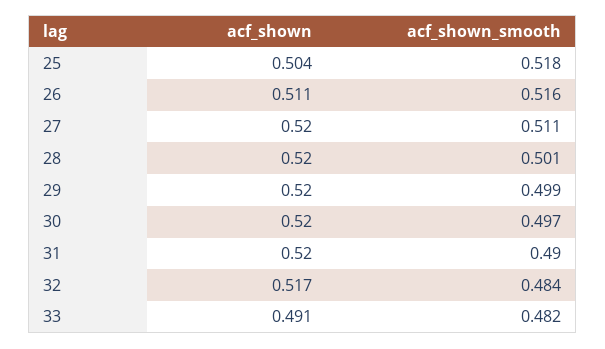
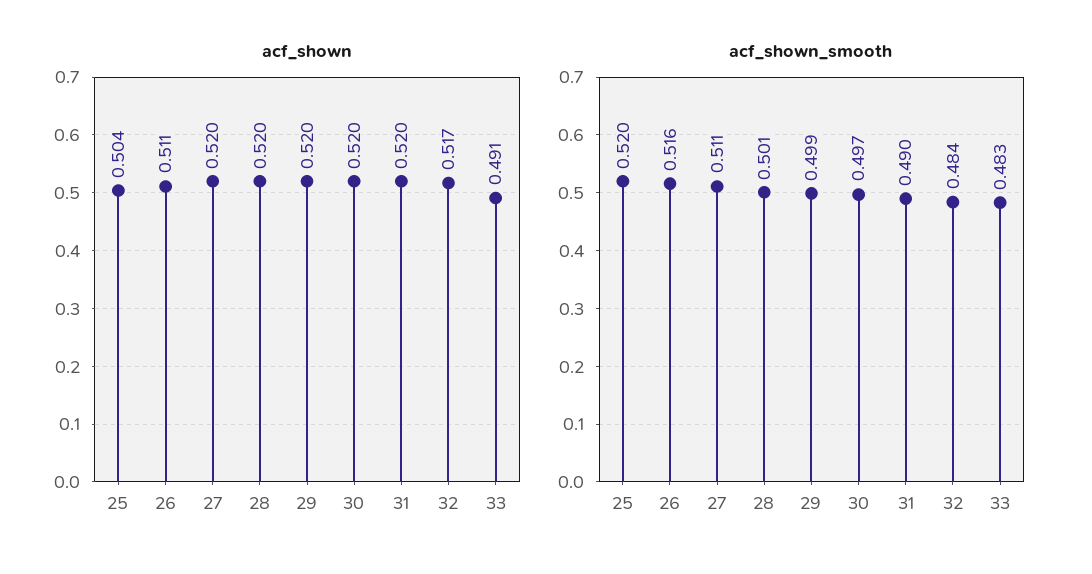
  {
    "acf_shown": {
      "25": 0.504,
      "26": 0.511,
      "27": 0.52,
      "28": 0.52,
      "29": 0.52,
      "30": 0.52,
      "31": 0.52,
      "32": 0.517,
      "33": 0.491
    },
    "acf_shown_smooth": {
-     "25": 0.518,
+     "25": 0.52,
      "26": 0.516,
      "27": 0.511,
      "28": 0.501,
      "29": 0.499,
      "30": 0.497,
      "31": 0.49,
      "32": 0.484,
-     "33": 0.482
+     "33": 0.483
    }
  }

